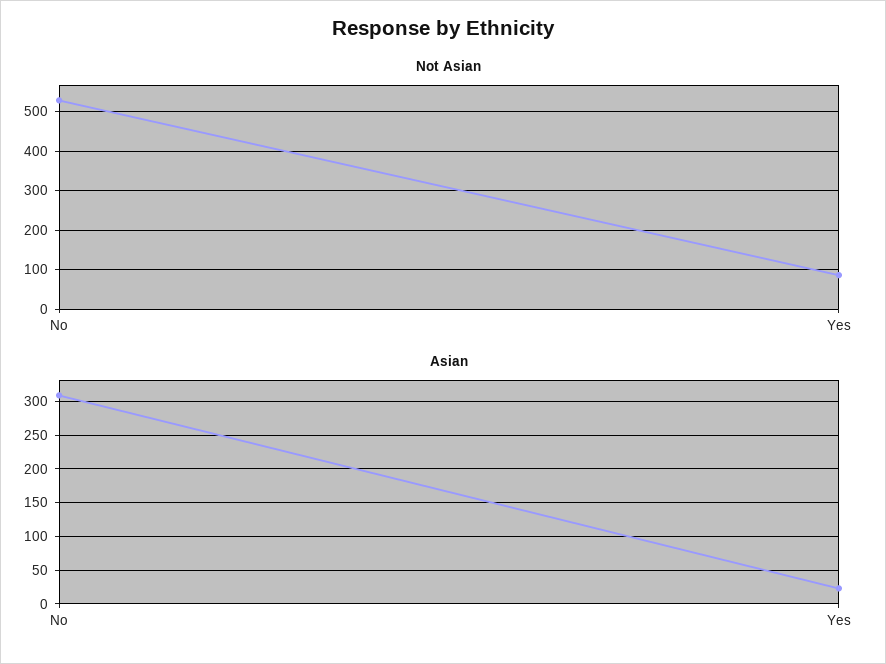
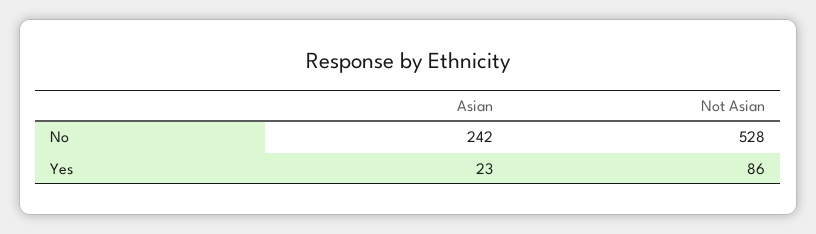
  {
    "Not Asian": {
      "No": 528,
      "Yes": 86
    },
    "Asian": {
-     "No": 310,
+     "No": 242,
      "Yes": 23
    }
  }

